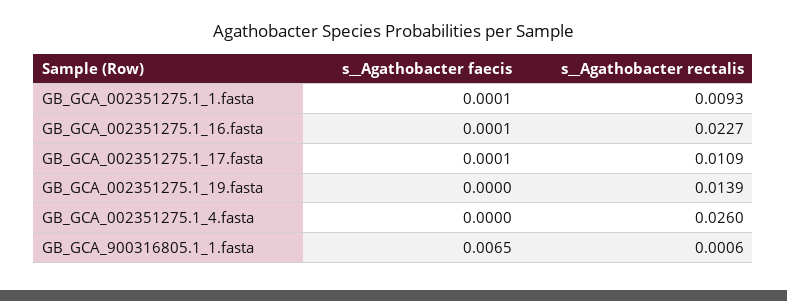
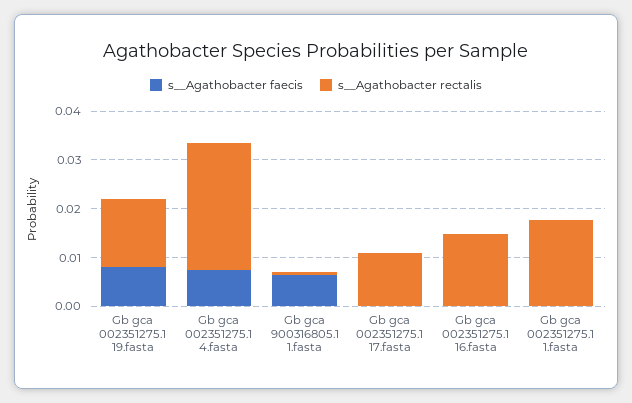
  {
    "s__Agathobacter faecis": {
      "GB_GCA_002351275.1_1.fasta": 0.0001,
      "GB_GCA_002351275.1_16.fasta": 0.0001,
      "GB_GCA_002351275.1_17.fasta": 0.0001,
-     "GB_GCA_002351275.1_19.fasta": 0,
+     "GB_GCA_002351275.1_19.fasta": 0.008,
-     "GB_GCA_002351275.1_4.fasta": 0,
+     "GB_GCA_002351275.1_4.fasta": 0.008,
      "GB_GCA_900316805.1_1.fasta": 0.0065
    },
    "s__Agathobacter rectalis": {
-     "GB_GCA_002351275.1_1.fasta": 0.0093,
+     "GB_GCA_002351275.1_1.fasta": 0.018,
-     "GB_GCA_002351275.1_16.fasta": 0.0227,
+     "GB_GCA_002351275.1_16.fasta": 0.014,
      "GB_GCA_002351275.1_17.fasta": 0.0109,
      "GB_GCA_002351275.1_19.fasta": 0.0139,
      "GB_GCA_002351275.1_4.fasta": 0.026,
      "GB_GCA_900316805.1_1.fasta": 0.0006
    }
  }

